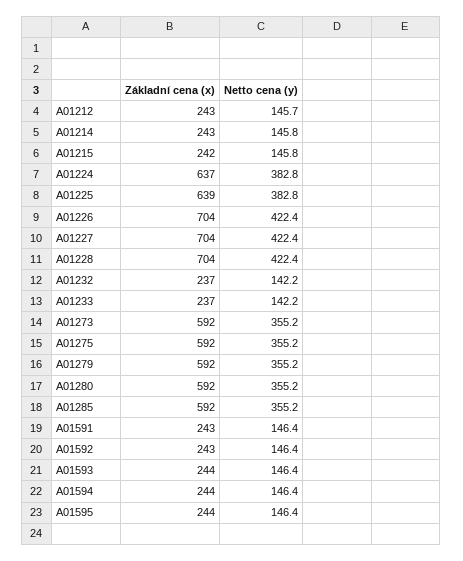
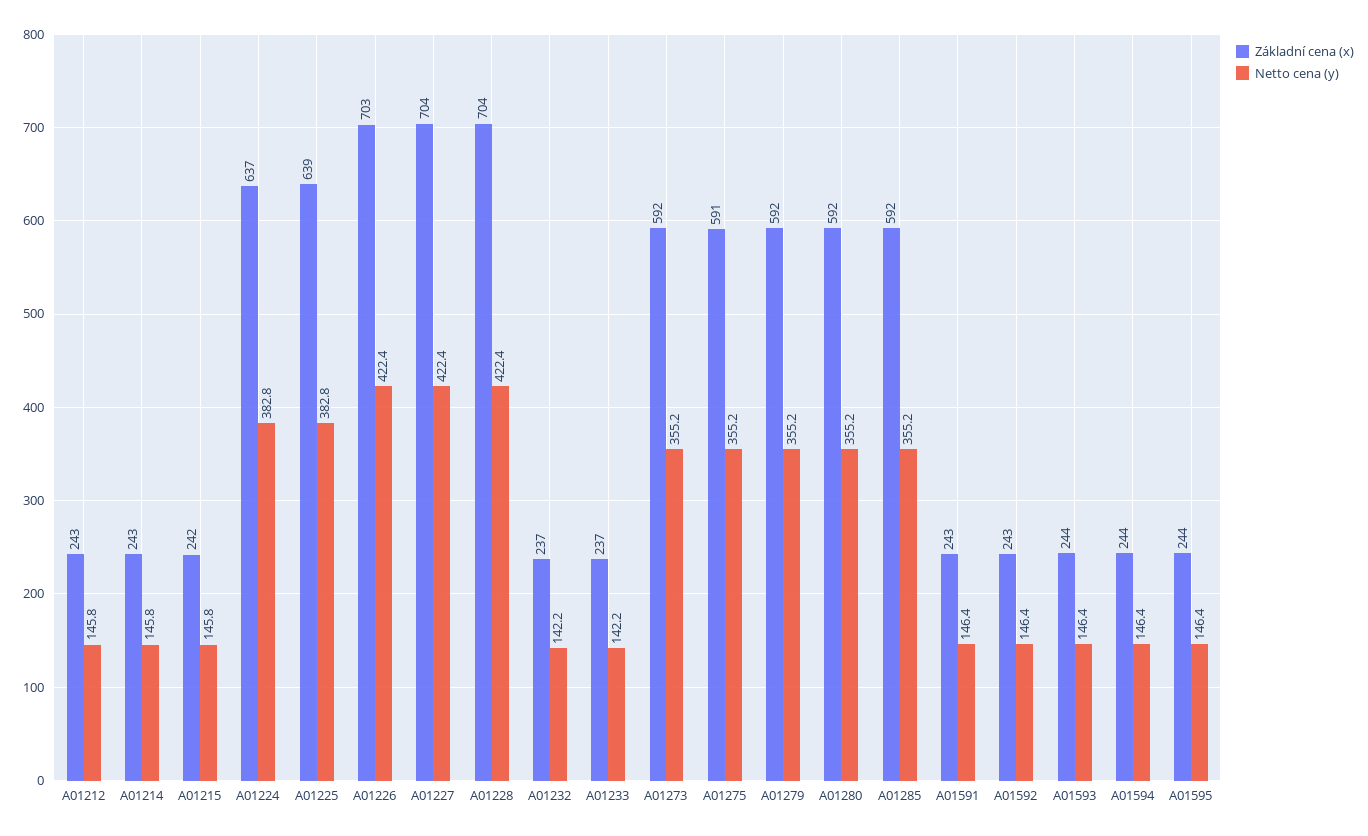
  {
    "Základní cena (x)": {
      "A01212": 243,
      "A01214": 243,
      "A01215": 242,
      "A01224": 637,
      "A01225": 639,
-     "A01226": 704,
+     "A01226": 703,
      "A01227": 704,
      "A01228": 704,
      "A01232": 237,
      "A01233": 237,
      "A01273": 592,
-     "A01275": 592,
+     "A01275": 591,
      "A01279": 592,
      "A01280": 592,
      "A01285": 592,
      "A01591": 243,
      "A01592": 243,
      "A01593": 244,
      "A01594": 244,
      "A01595": 244
    },
    "Netto cena (y)": {
-     "A01212": 145.7,
+     "A01212": 145.8,
      "A01214": 145.8,
      "A01215": 145.8,
      "A01224": 382.8,
      "A01225": 382.8,
      "A01226": 422.4,
      "A01227": 422.4,
      "A01228": 422.4,
      "A01232": 142.2,
      "A01233": 142.2,
      "A01273": 355.2,
      "A01275": 355.2,
      "A01279": 355.2,
      "A01280": 355.2,
      "A01285": 355.2,
      "A01591": 146.4,
      "A01592": 146.4,
      "A01593": 146.4,
      "A01594": 146.4,
      "A01595": 146.4
    }
  }

